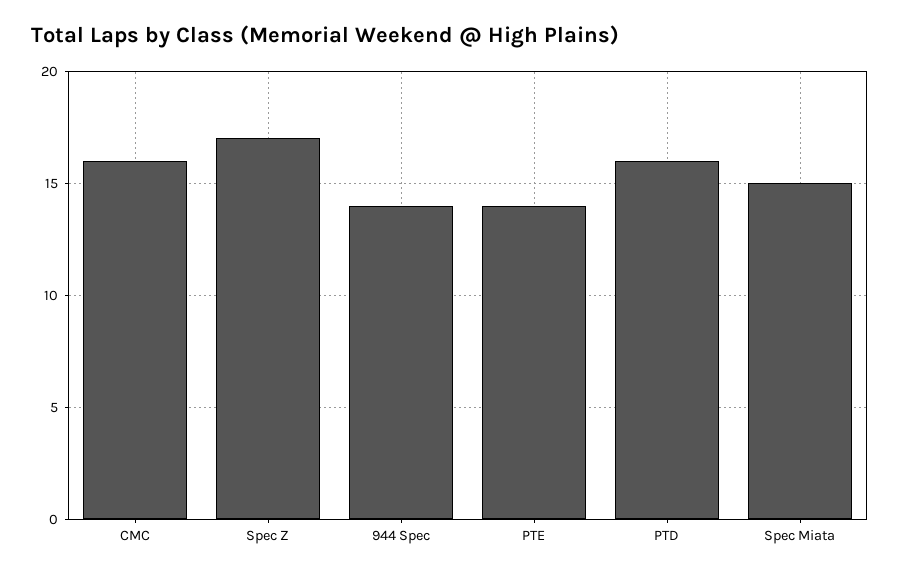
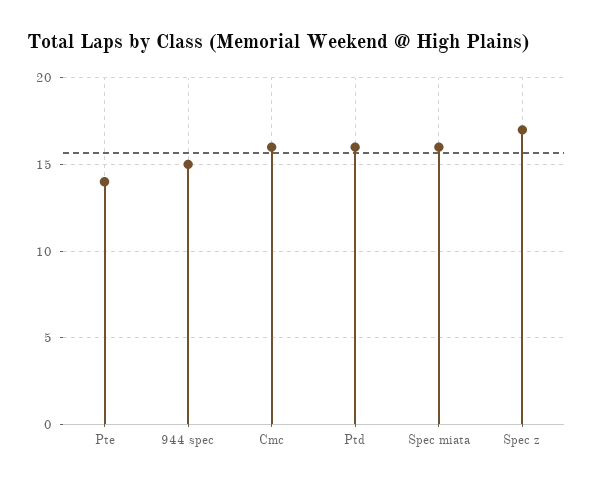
  {
    "CMC": 16,
    "Spec Z": 17,
-   "944 Spec": 14,
+   "944 Spec": 15,
    "PTE": 14,
    "PTD": 16,
-   "Spec Miata": 15
+   "Spec Miata": 16
  }

